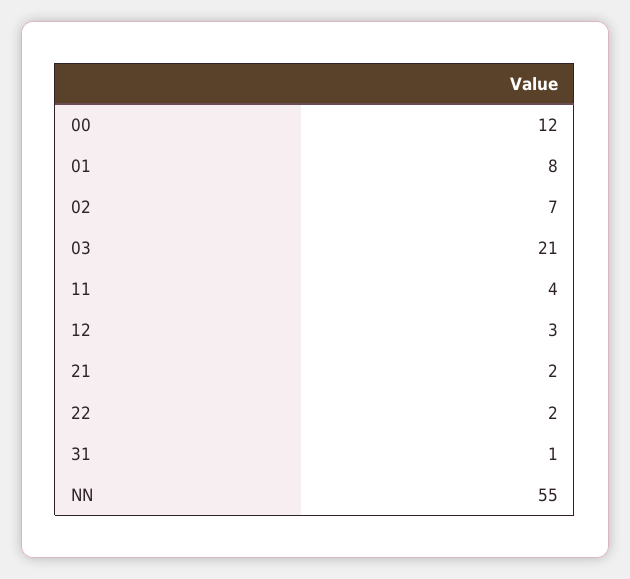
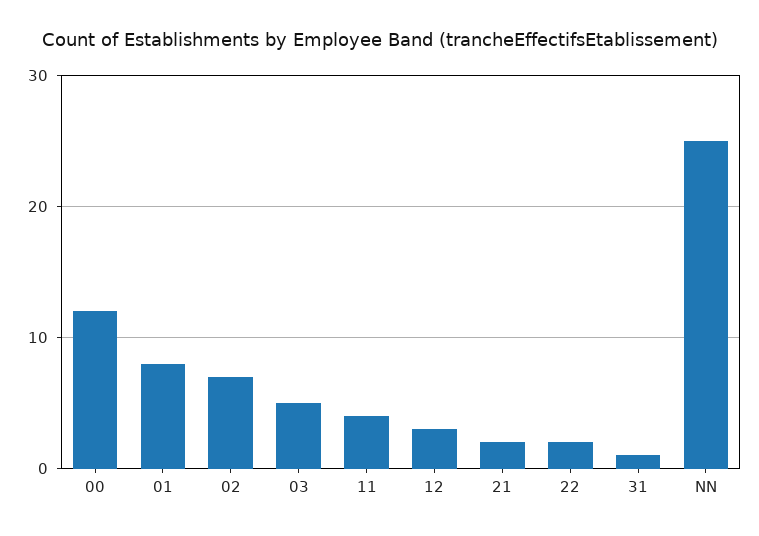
  {
    "00": 12,
    "01": 8,
    "02": 7,
-   "03": 21,
+   "03": 5,
    "11": 4,
    "12": 3,
    "21": 2,
    "22": 2,
    "31": 1,
-   "NN": 55
+   "NN": 25
  }

